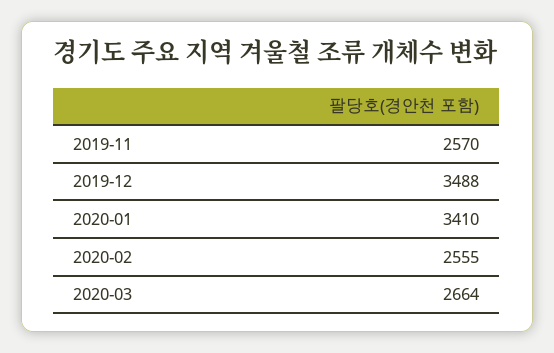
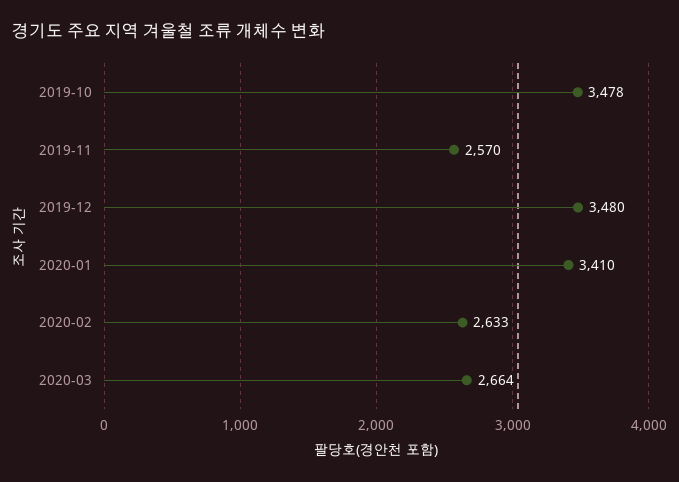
  {
    "2019-11": 2570,
-   "2019-12": 3488,
+   "2019-12": 3480,
    "2020-01": 3410,
-   "2020-02": 2555,
+   "2020-02": 2633,
-   "2020-03": 2664
+   "2020-03": 2664,
+   "2019-10": 3478
  }

